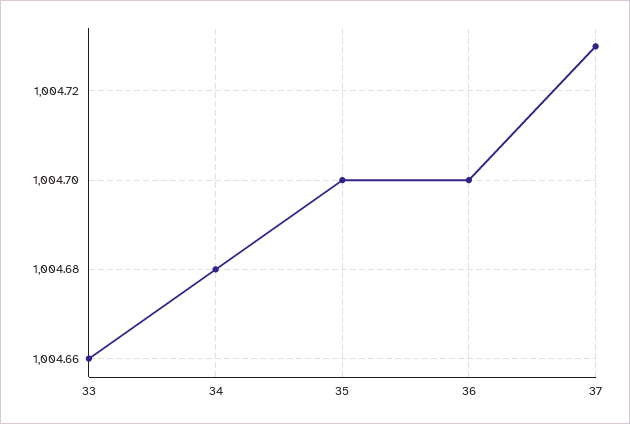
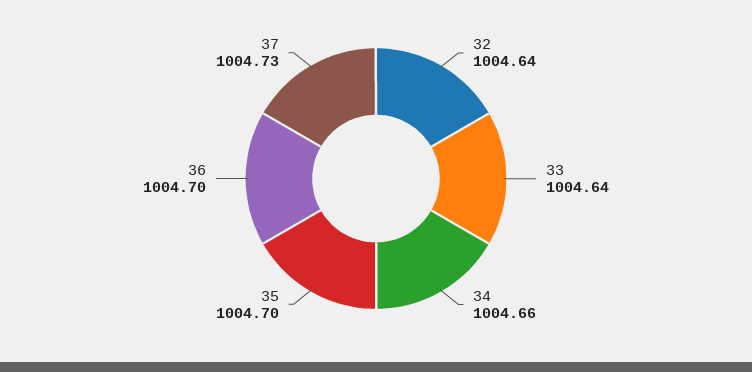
  {
-   "33": 1004.66,
+   "33": 1004.64,
-   "34": 1004.68,
+   "34": 1004.66,
    "35": 1004.7,
    "36": 1004.7,
-   "37": 1004.73
+   "37": 1004.73,
+   "32": 1004.64
  }

